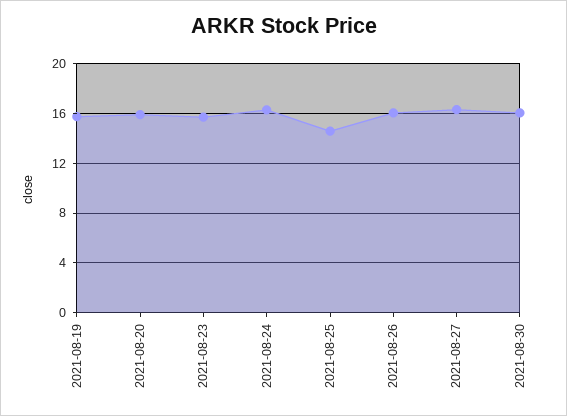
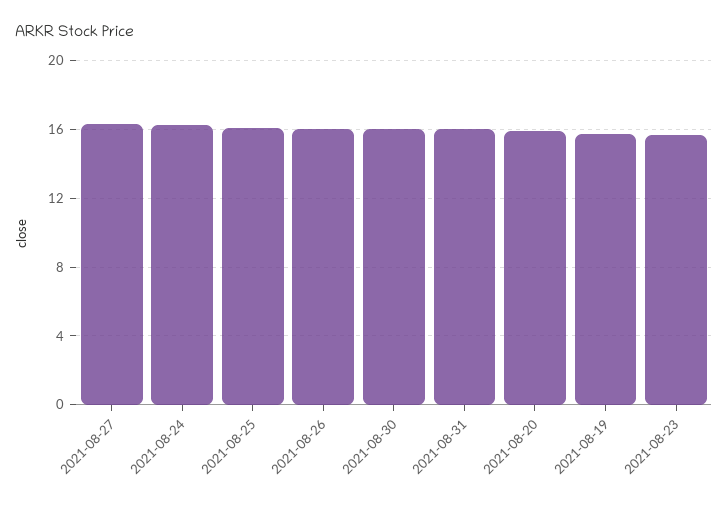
  {
    "2021-08-19": 16,
    "2021-08-20": 16,
    "2021-08-23": 15.5,
    "2021-08-24": 16.5,
-   "2021-08-25": 14.5,
+   "2021-08-25": 16,
    "2021-08-26": 16,
    "2021-08-27": 16.5,
-   "2021-08-30": 16
+   "2021-08-30": 16,
+   "2021-08-31": 16
  }

